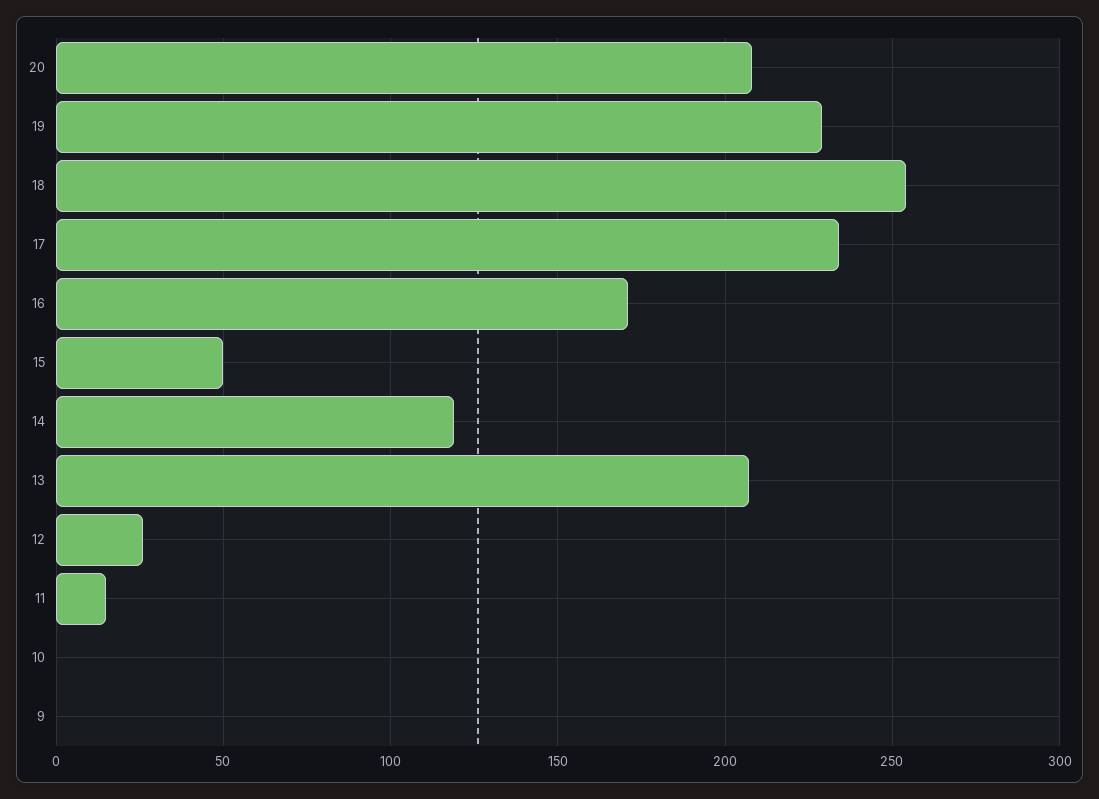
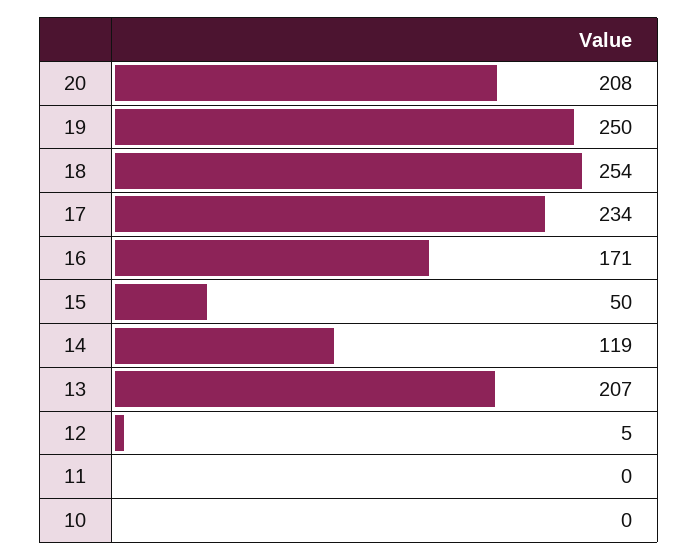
  {
    "20": 208,
-   "19": 230,
+   "19": 250,
    "18": 254,
    "17": 234,
    "16": 171,
    "15": 50,
    "14": 119,
    "13": 207,
-   "12": 25,
+   "12": 5,
-   "11": 15,
+   "11": 0,
-   "10": 0,
+   "10": 0
-   "9": 0
  }

